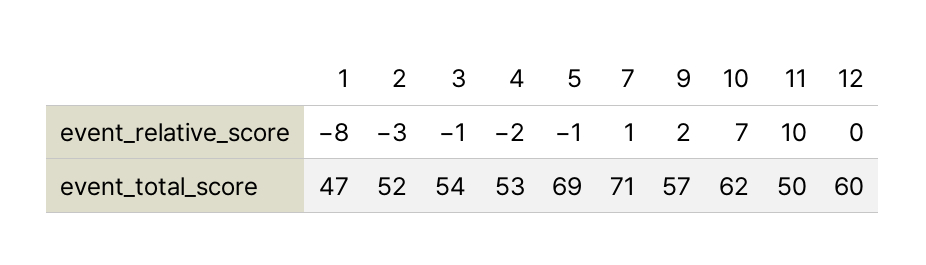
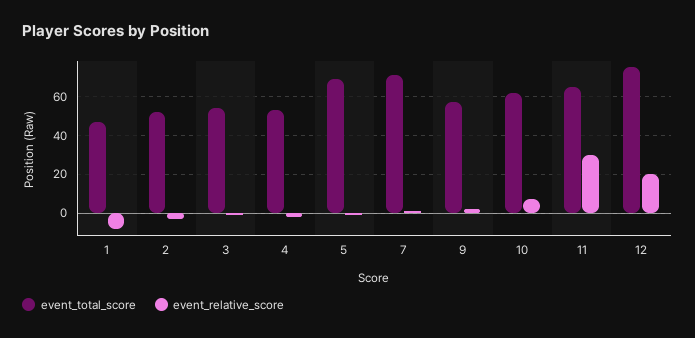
  {
    "event_relative_score": {
      "1": -8,
      "2": -3,
      "3": -1,
      "4": -2,
      "5": -1,
      "7": 1,
      "9": 2,
      "10": 7,
-     "11": 10,
+     "11": 30,
-     "12": 0
+     "12": 20
    },
    "event_total_score": {
      "1": 47,
      "2": 52,
      "3": 54,
      "4": 53,
      "5": 69,
      "7": 71,
      "9": 57,
      "10": 62,
-     "11": 50,
+     "11": 65,
-     "12": 60
+     "12": 75
    }
  }

